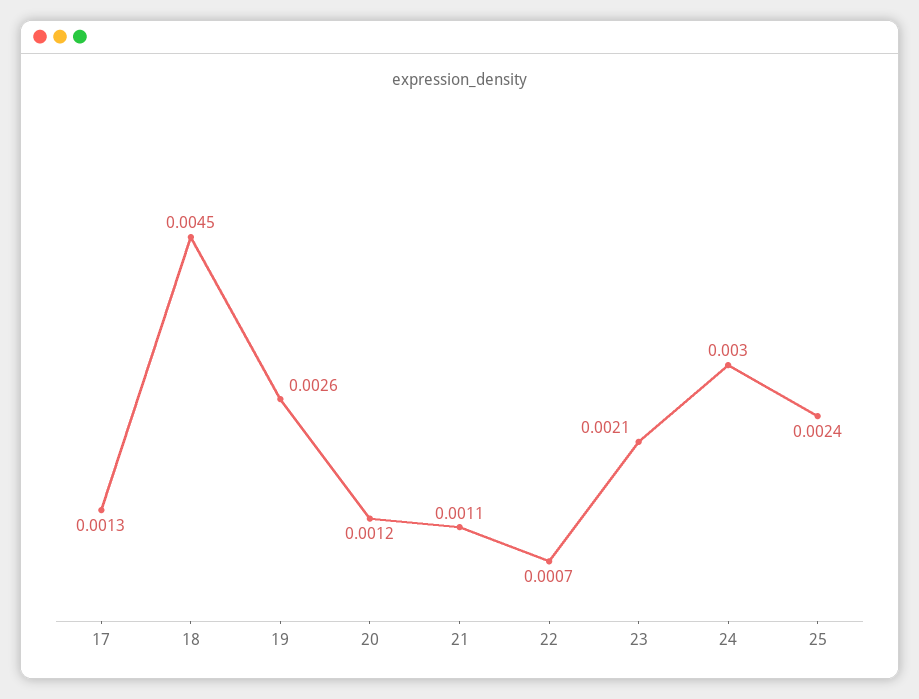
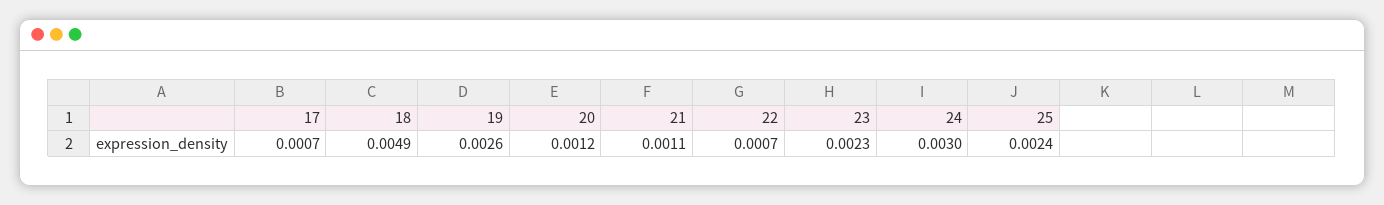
  {
-   "17": 0.0013,
+   "17": 0.0007,
-   "18": 0.0045,
+   "18": 0.0049,
    "19": 0.0026,
    "20": 0.0012,
    "21": 0.0011,
    "22": 0.0007,
-   "23": 0.0021,
+   "23": 0.0023,
    "24": 0.003,
    "25": 0.0024
  }

